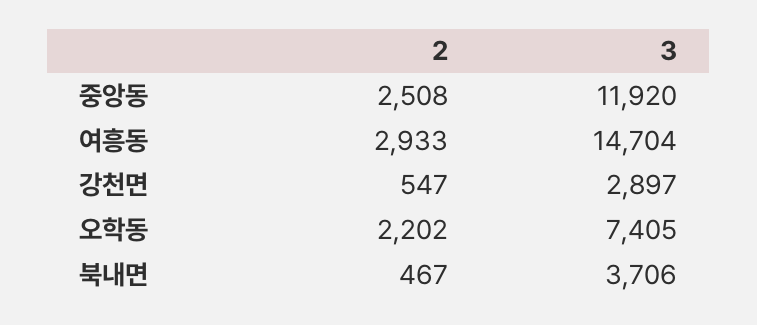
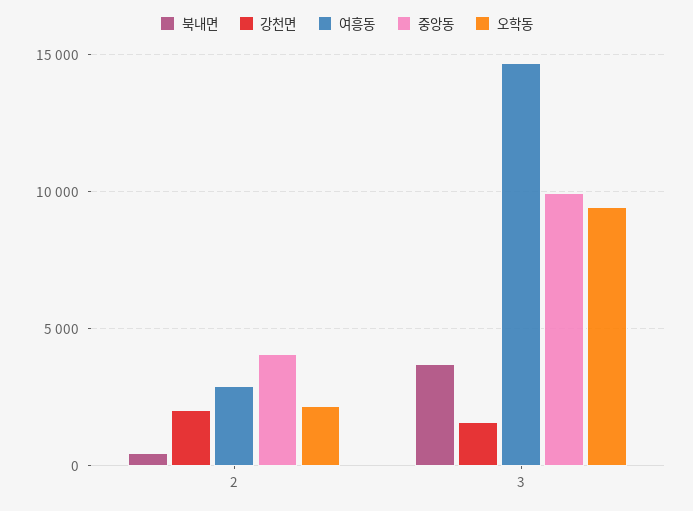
  {
    "중앙동": {
-     "2": 2508,
+     "2": 4000,
-     "3": 11920
+     "3": 10000
    },
    "여흥동": {
      "2": 2933,
      "3": 14704
    },
    "강천면": {
-     "2": 547,
+     "2": 2000,
-     "3": 2897
+     "3": 1500
    },
    "오학동": {
      "2": 2202,
-     "3": 7405
+     "3": 9500
    },
    "북내면": {
      "2": 467,
      "3": 3706
    }
  }

